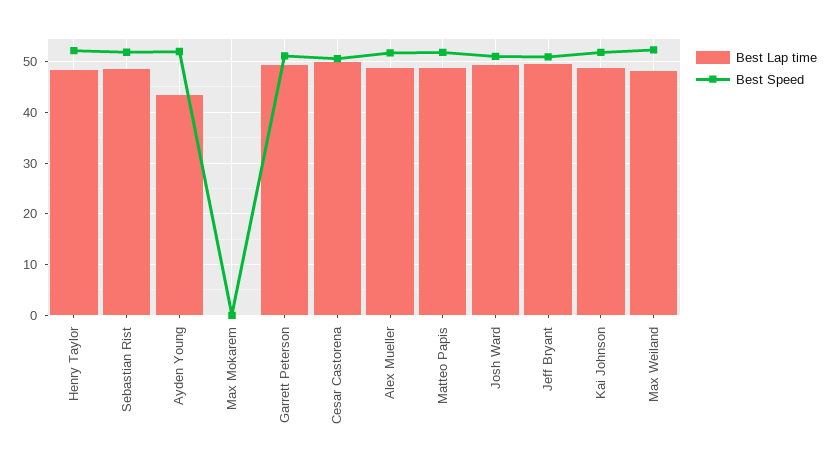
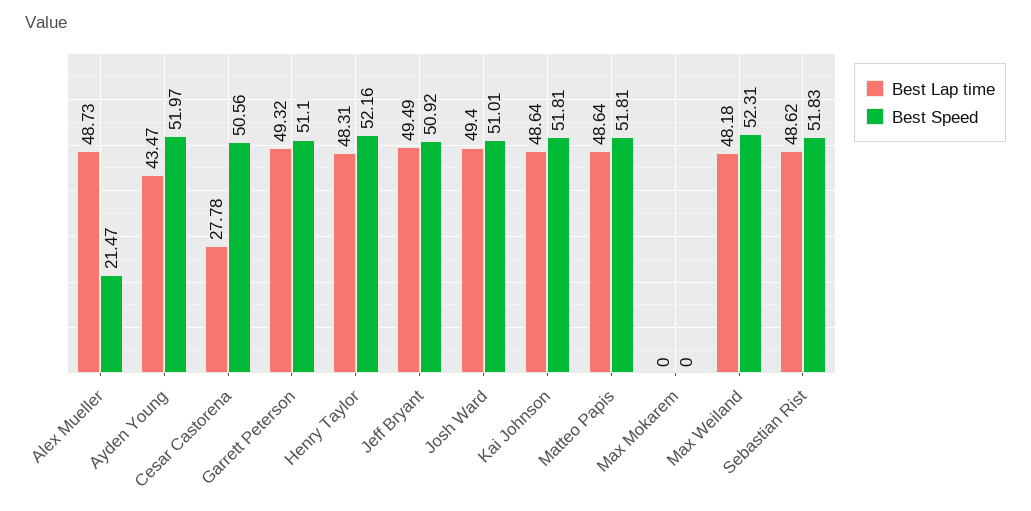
  {
    "Best Lap time": {
      "Henry Taylor": 48.31,
      "Sebastian Rist": 48.62,
      "Ayden Young": 43.47,
      "Max Mokarem": 0,
      "Garrett Peterson": 49.32,
-     "Cesar Castorena": 50,
+     "Cesar Castorena": 27.78,
      "Alex Mueller": 48.73,
      "Matteo Papis": 48.64,
      "Josh Ward": 49.4,
      "Jeff Bryant": 49.49,
      "Kai Johnson": 48.64,
      "Max Weiland": 48.18
    },
    "Best Speed": {
      "Henry Taylor": 52.16,
      "Sebastian Rist": 51.83,
      "Ayden Young": 51.97,
      "Max Mokarem": 0,
      "Garrett Peterson": 51.1,
      "Cesar Castorena": 50.56,
-     "Alex Mueller": 52,
+     "Alex Mueller": 21.47,
      "Matteo Papis": 51.81,
      "Josh Ward": 51.01,
      "Jeff Bryant": 50.92,
      "Kai Johnson": 51.81,
      "Max Weiland": 52.31
    }
  }

